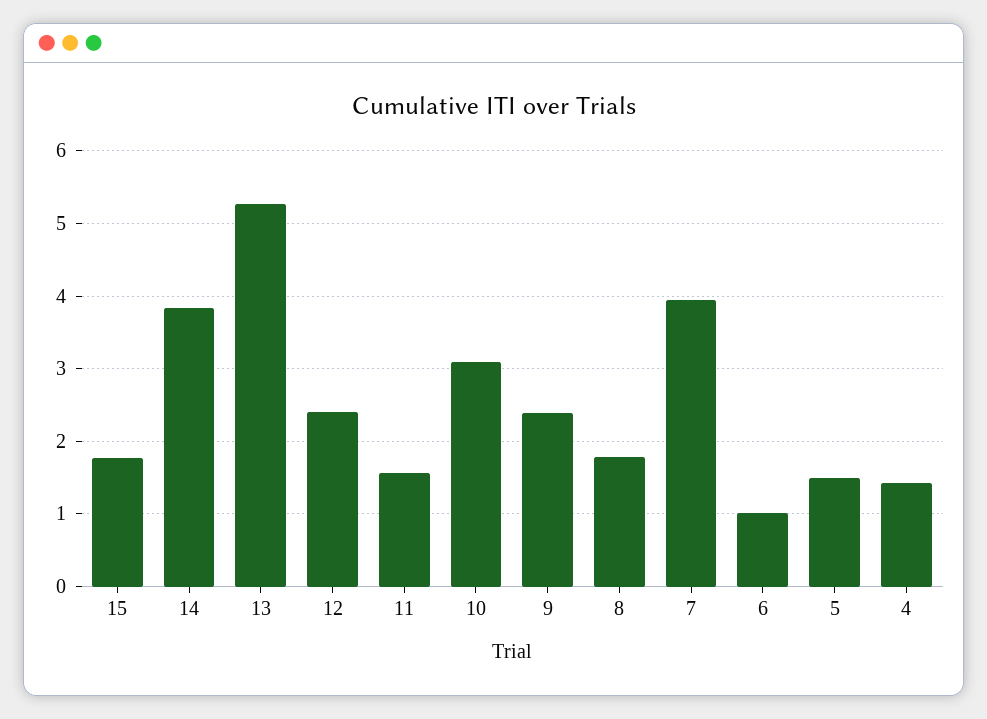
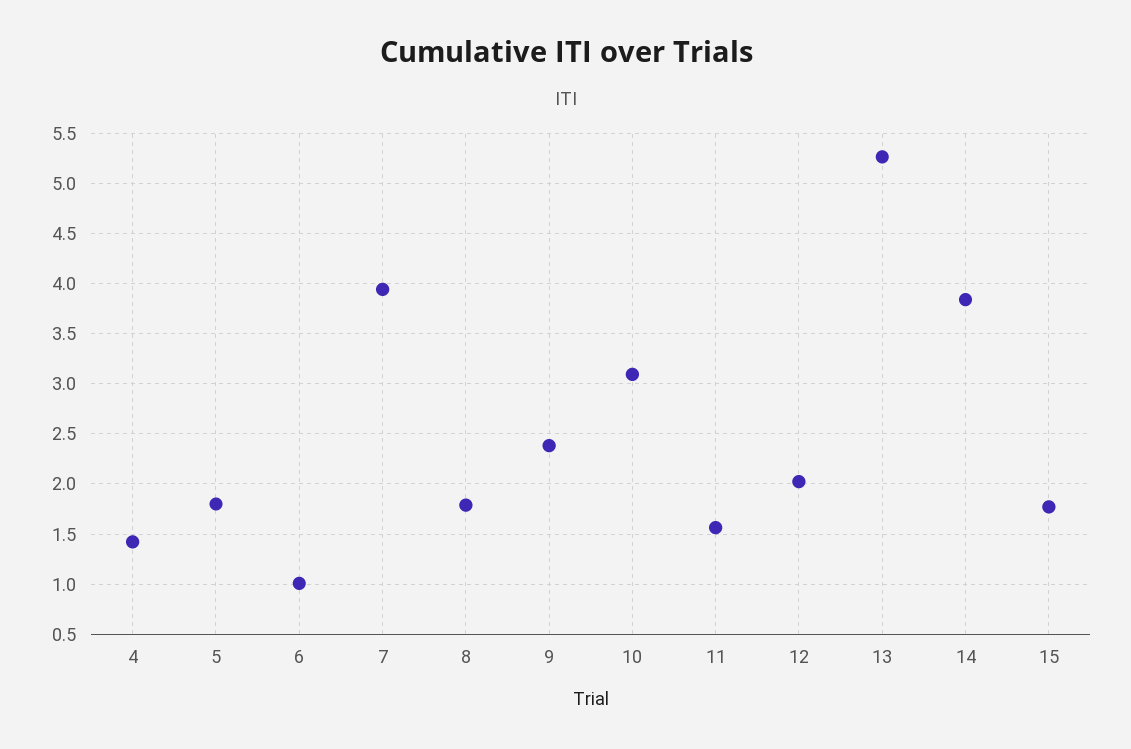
  {
    "15": 1.8,
    "14": 3.8,
    "13": 5.3,
-   "12": 2.4,
+   "12": 2,
    "11": 1.6,
    "10": 3.1,
    "9": 2.4,
    "8": 1.8,
    "7": 3.9,
    "6": 1,
-   "5": 1.5,
+   "5": 1.8,
    "4": 1.4
  }

